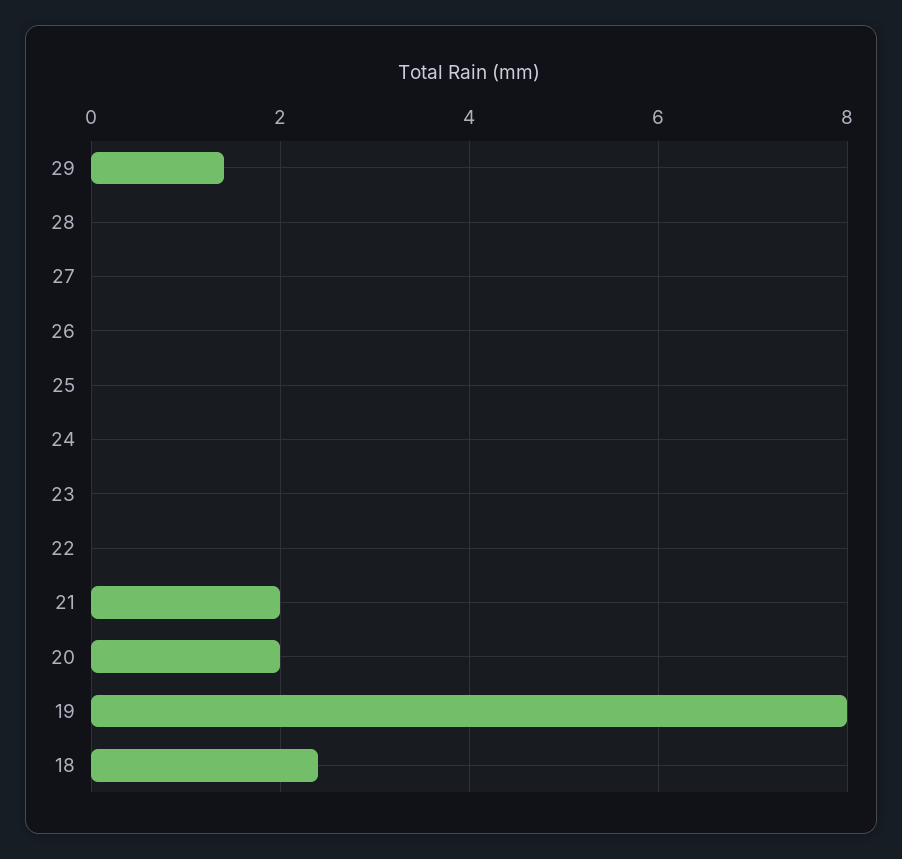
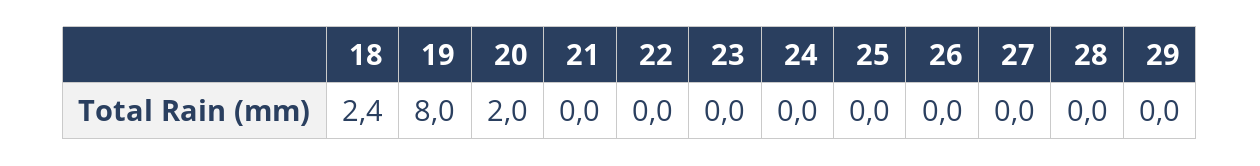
  {
-   "29": 1.5,
+   "29": 0,
    "28": 0,
    "27": 0,
    "26": 0,
    "25": 0,
    "24": 0,
    "23": 0,
    "22": 0,
-   "21": 2,
+   "21": 0,
    "20": 2,
    "19": 8,
    "18": 2.4
  }

